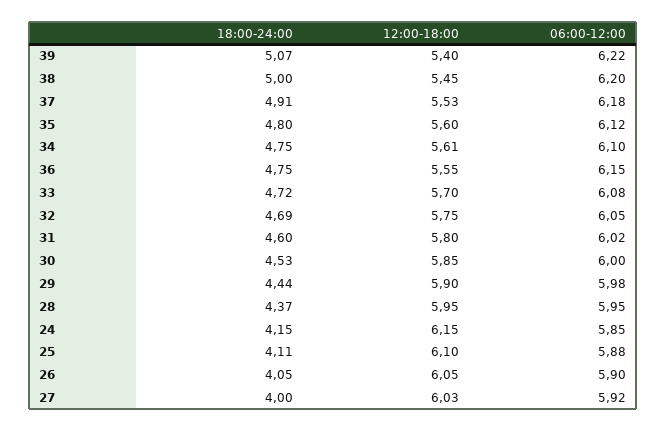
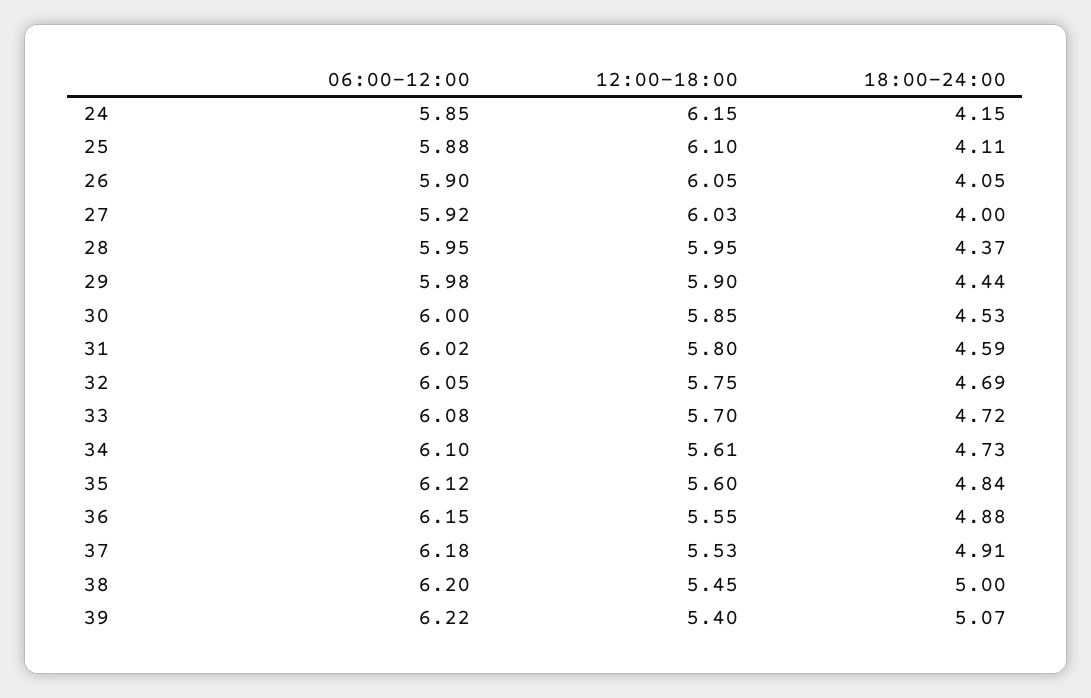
  {
    "18:00-24:00": {
      "39": 5.07,
      "38": 5,
      "37": 4.91,
-     "35": 4.8,
+     "35": 4.84,
-     "34": 4.75,
+     "34": 4.73,
-     "36": 4.75,
+     "36": 4.88,
      "33": 4.72,
      "32": 4.69,
-     "31": 4.6,
+     "31": 4.59,
      "30": 4.53,
      "29": 4.44,
      "28": 4.37,
      "24": 4.15,
      "25": 4.11,
      "26": 4.05,
      "27": 4
    },
    "12:00-18:00": {
      "39": 5.4,
      "38": 5.45,
      "37": 5.53,
      "35": 5.6,
      "34": 5.61,
      "36": 5.55,
      "33": 5.7,
      "32": 5.75,
      "31": 5.8,
      "30": 5.85,
      "29": 5.9,
      "28": 5.95,
      "24": 6.15,
      "25": 6.1,
      "26": 6.05,
      "27": 6.03
    },
    "06:00-12:00": {
      "39": 6.22,
      "38": 6.2,
      "37": 6.18,
      "35": 6.12,
      "34": 6.1,
      "36": 6.15,
      "33": 6.08,
      "32": 6.05,
      "31": 6.02,
      "30": 6,
      "29": 5.98,
      "28": 5.95,
      "24": 5.85,
      "25": 5.88,
      "26": 5.9,
      "27": 5.92
    }
  }

